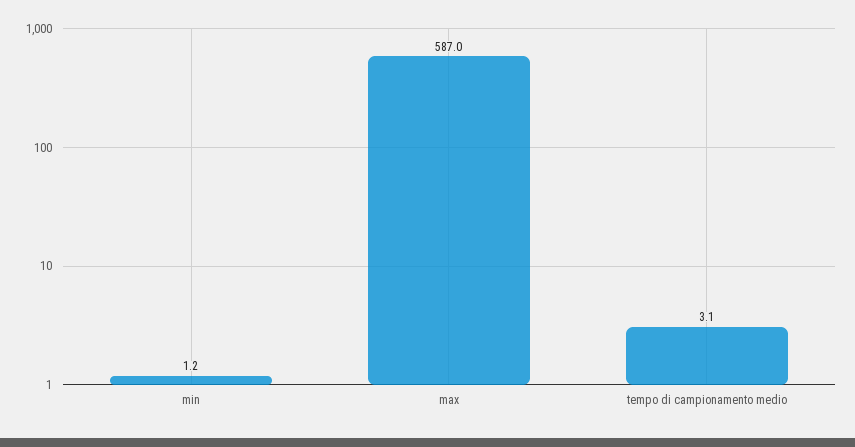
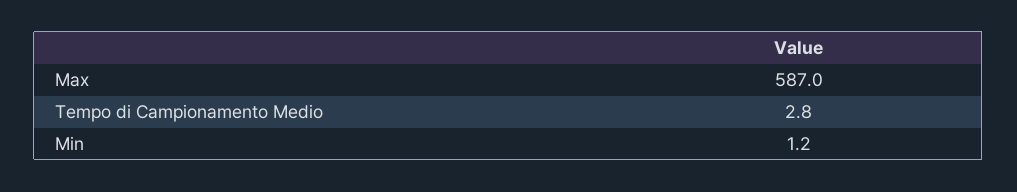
  {
    "min": 1.2,
    "max": 587,
-   "tempo di campionamento medio": 3.1
+   "tempo di campionamento medio": 2.8
  }

